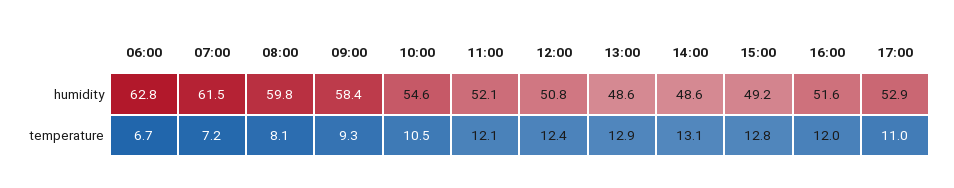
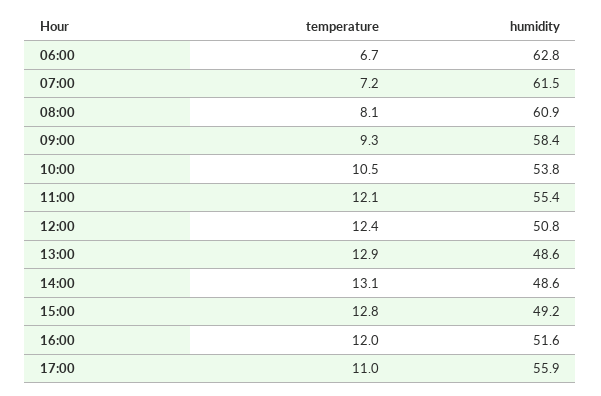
  {
    "06:00": {
      "humidity": 62.8,
      "temperature": 6.7
    },
    "07:00": {
      "humidity": 61.5,
      "temperature": 7.2
    },
    "08:00": {
-     "humidity": 59.8,
+     "humidity": 60.9,
      "temperature": 8.1
    },
    "09:00": {
      "humidity": 58.4,
      "temperature": 9.3
    },
    "10:00": {
-     "humidity": 54.6,
+     "humidity": 53.8,
      "temperature": 10.5
    },
    "11:00": {
-     "humidity": 52.1,
+     "humidity": 55.4,
      "temperature": 12.1
    },
    "12:00": {
      "humidity": 50.8,
      "temperature": 12.4
    },
    "13:00": {
      "humidity": 48.6,
      "temperature": 12.9
    },
    "14:00": {
      "humidity": 48.6,
      "temperature": 13.1
    },
    "15:00": {
      "humidity": 49.2,
      "temperature": 12.8
    },
    "16:00": {
      "humidity": 51.6,
      "temperature": 12
    },
    "17:00": {
-     "humidity": 52.9,
+     "humidity": 55.9,
      "temperature": 11
    }
  }

